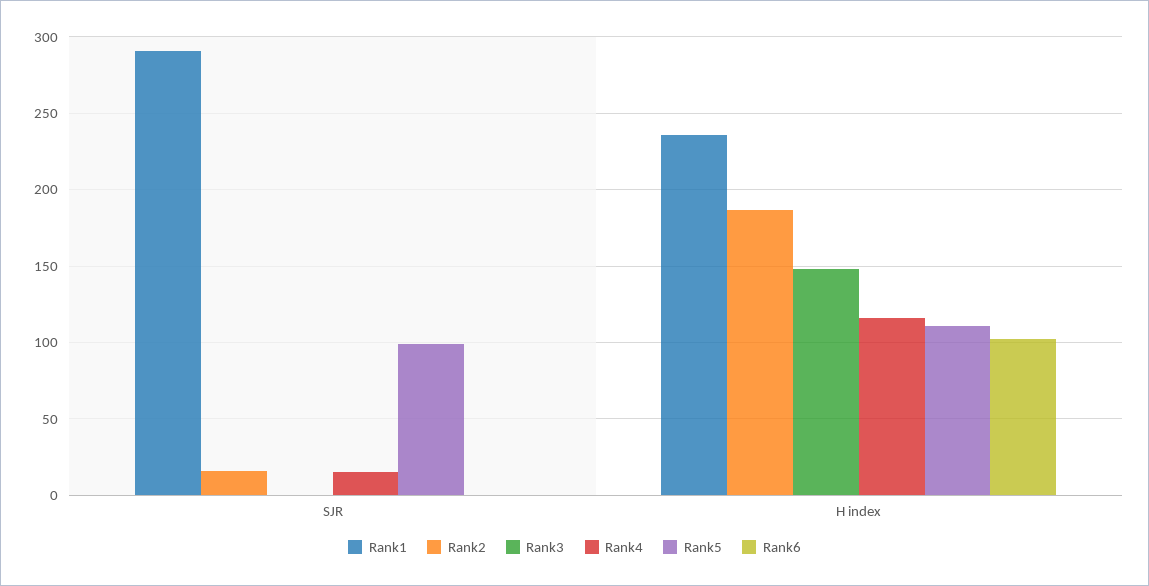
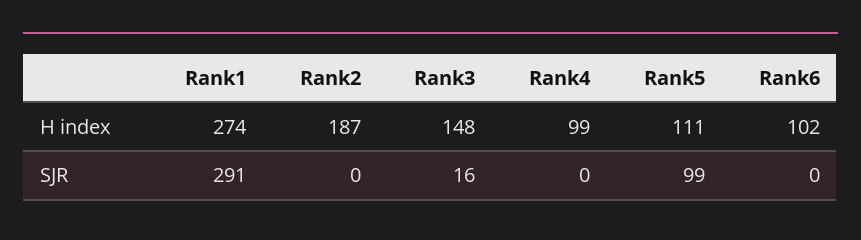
  {
    "Rank1": {
      "SJR": 291,
-     "H index": 235
+     "H index": 274
    },
    "Rank2": {
-     "SJR": 15,
+     "SJR": 0,
      "H index": 187
    },
    "Rank3": {
-     "SJR": 0,
+     "SJR": 16,
      "H index": 148
    },
    "Rank4": {
-     "SJR": 15,
+     "SJR": 0,
-     "H index": 115
+     "H index": 99
    },
    "Rank5": {
      "SJR": 99,
      "H index": 111
    },
    "Rank6": {
      "SJR": 0,
      "H index": 102
    }
  }

